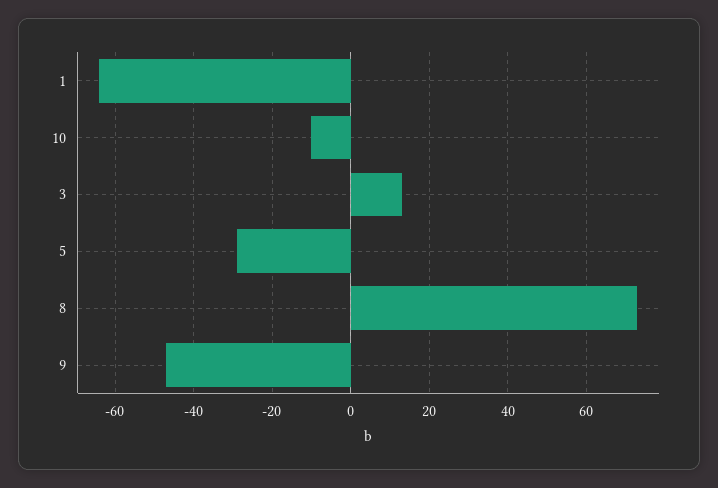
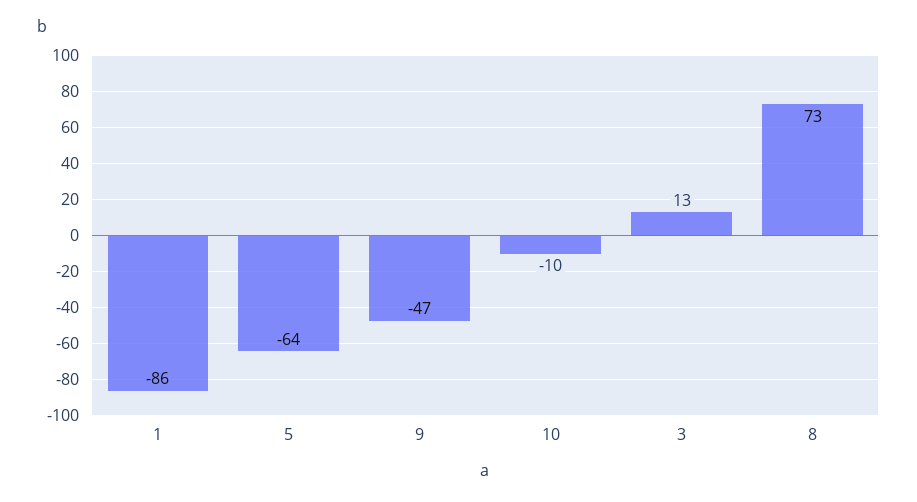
  {
-   "1": -65,
+   "1": -86,
    "10": -10,
    "3": 13,
-   "5": -30,
+   "5": -64,
    "8": 73,
    "9": -47
  }

